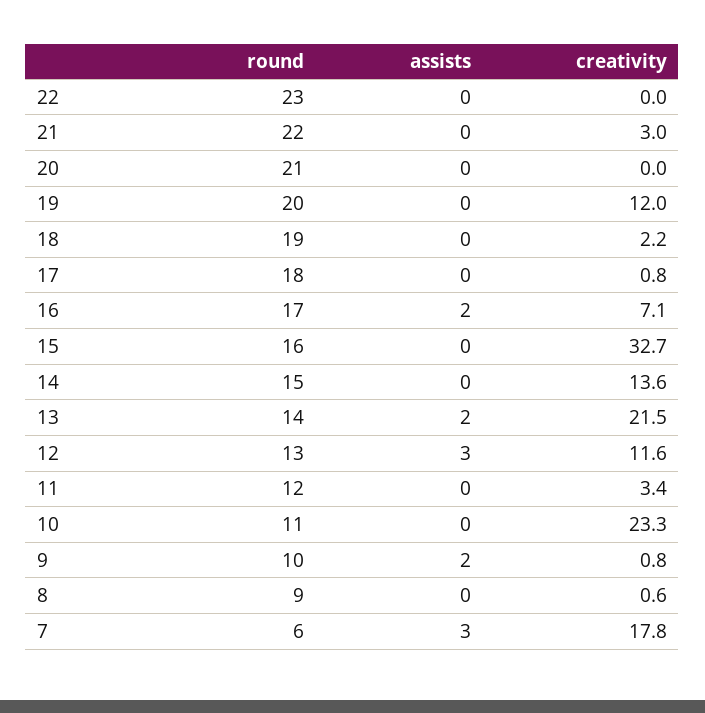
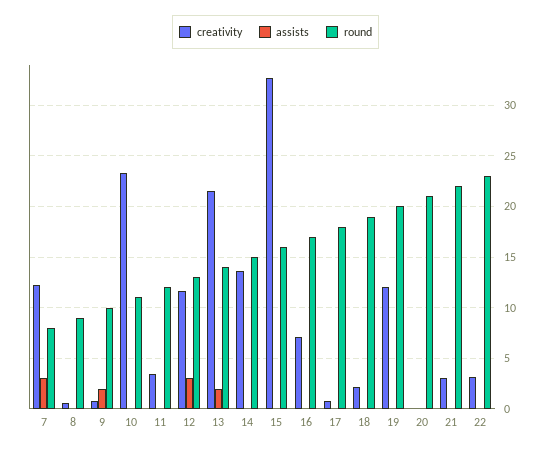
  {
    "round": {
      "22": 23,
      "21": 22,
      "20": 21,
      "19": 20,
      "18": 19,
      "17": 18,
      "16": 17,
      "15": 16,
      "14": 15,
      "13": 14,
      "12": 13,
      "11": 12,
      "10": 11,
      "9": 10,
      "8": 9,
-     "7": 6
+     "7": 8
    },
    "assists": {
      "22": 0,
      "21": 0,
      "20": 0,
      "19": 0,
      "18": 0,
      "17": 0,
-     "16": 2,
+     "16": 0,
      "15": 0,
      "14": 0,
      "13": 2,
      "12": 3,
      "11": 0,
      "10": 0,
      "9": 2,
      "8": 0,
      "7": 3
    },
    "creativity": {
-     "22": 0,
+     "22": 3,
      "21": 3,
      "20": 0,
      "19": 12,
      "18": 2.2,
      "17": 0.8,
      "16": 7.1,
      "15": 32.7,
      "14": 13.6,
      "13": 21.5,
      "12": 11.6,
      "11": 3.4,
      "10": 23.3,
      "9": 0.8,
      "8": 0.6,
-     "7": 17.8
+     "7": 12
    }
  }

